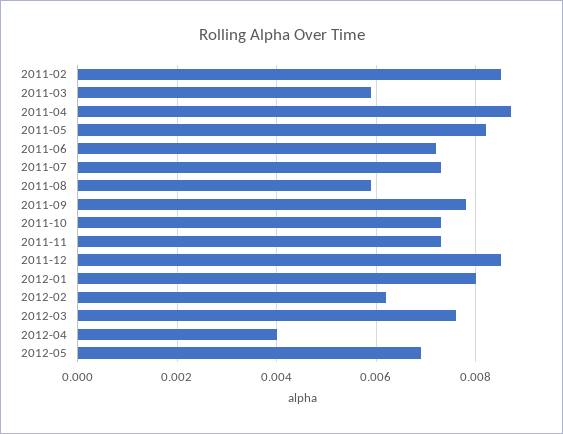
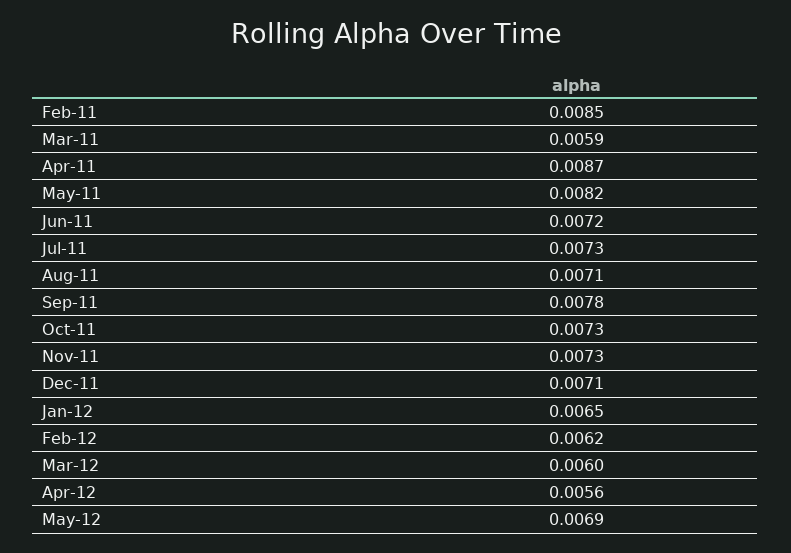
  {
    "2011-02": 0.0085,
    "2011-03": 0.0059,
    "2011-04": 0.0087,
    "2011-05": 0.0082,
    "2011-06": 0.0072,
    "2011-07": 0.0073,
-   "2011-08": 0.006,
+   "2011-08": 0.0071,
    "2011-09": 0.0078,
    "2011-10": 0.0073,
    "2011-11": 0.0073,
-   "2011-12": 0.0085,
+   "2011-12": 0.0071,
-   "2012-01": 0.008,
+   "2012-01": 0.0065,
    "2012-02": 0.0062,
-   "2012-03": 0.0075,
+   "2012-03": 0.006,
-   "2012-04": 0.004,
+   "2012-04": 0.0056,
    "2012-05": 0.0069
  }

